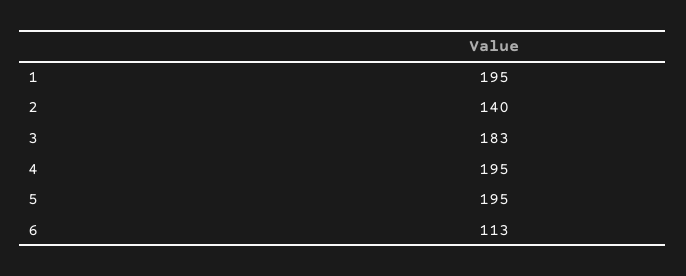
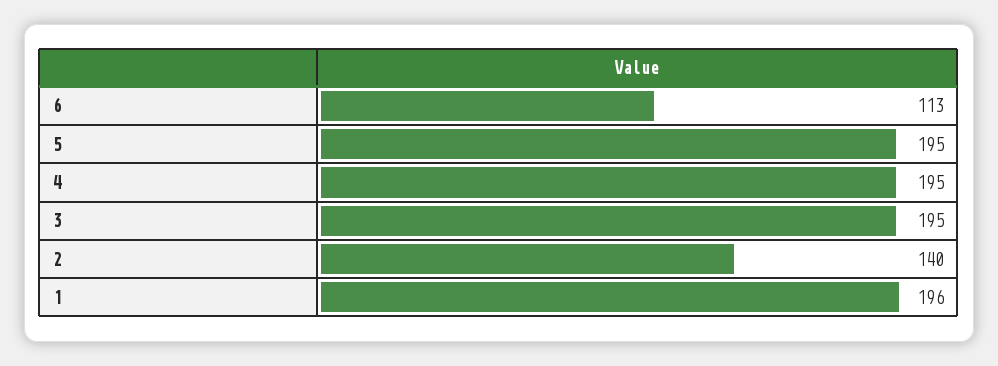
  {
-   "1": 195,
+   "1": 196,
    "2": 140,
-   "3": 183,
+   "3": 195,
    "4": 195,
    "5": 195,
    "6": 113
  }

